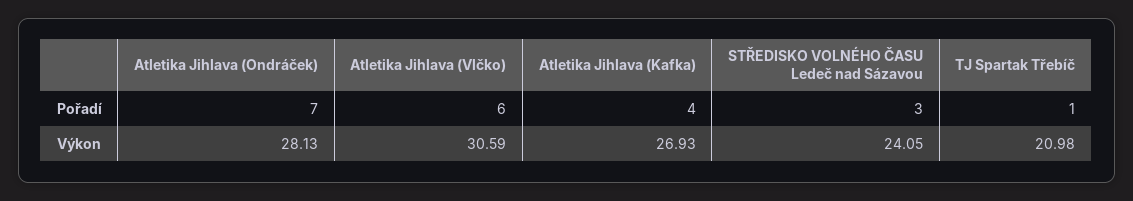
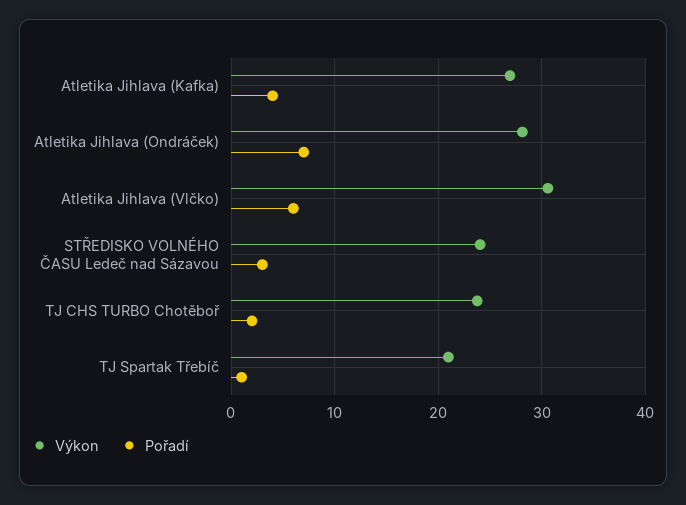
  {
    "Pořadí": {
      "Atletika Jihlava (Ondráček)": 7,
      "Atletika Jihlava (Vlčko)": 6,
      "Atletika Jihlava (Kafka)": 4,
      "STŘEDISKO VOLNÉHO ČASU Ledeč nad Sázavou": 3,
-     "TJ Spartak Třebíč": 1
+     "TJ Spartak Třebíč": 1,
+     "TJ CHS TURBO Chotěboř": 2
    },
    "Výkon": {
      "Atletika Jihlava (Ondráček)": 28.13,
      "Atletika Jihlava (Vlčko)": 30.59,
      "Atletika Jihlava (Kafka)": 26.93,
      "STŘEDISKO VOLNÉHO ČASU Ledeč nad Sázavou": 24.05,
-     "TJ Spartak Třebíč": 20.98
+     "TJ Spartak Třebíč": 20.98,
+     "TJ CHS TURBO Chotěboř": 24
    }
  }

